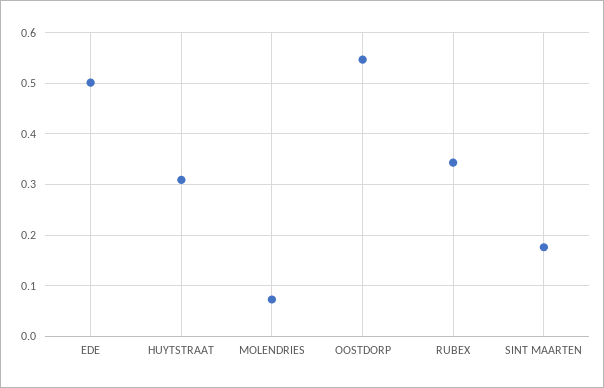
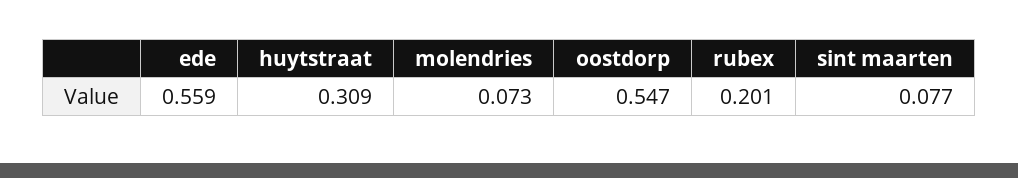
  {
-   "EDE": 0.5,
+   "EDE": 0.559,
    "HUYTSTRAAT": 0.309,
    "MOLENDRIES": 0.073,
    "OOSTDORP": 0.547,
-   "RUBEX": 0.34,
+   "RUBEX": 0.201,
-   "SINT MAARTEN": 0.18
+   "SINT MAARTEN": 0.077
  }

